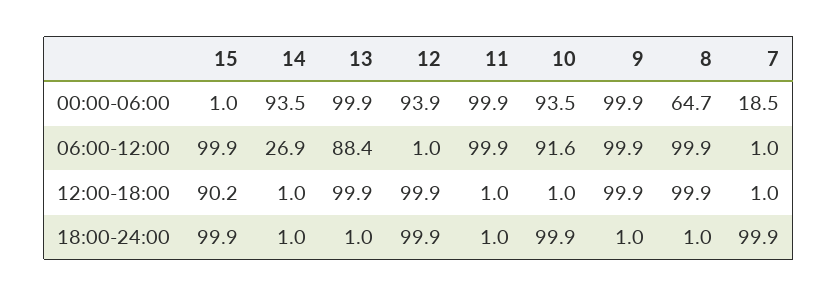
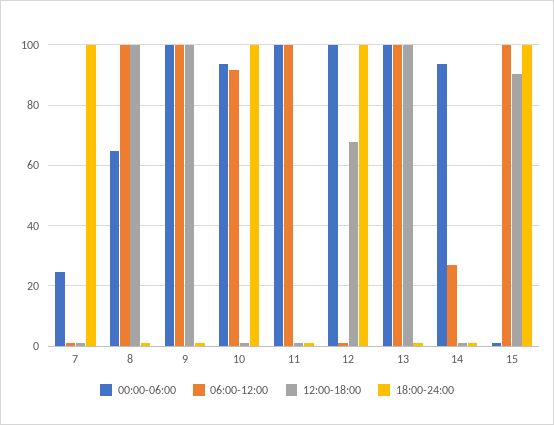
  {
    "00:00-06:00": {
      "15": 1,
      "14": 93.5,
      "13": 99.9,
-     "12": 93.9,
+     "12": 100,
      "11": 99.9,
      "10": 93.5,
      "9": 99.9,
      "8": 64.7,
-     "7": 18.5
+     "7": 24
    },
    "06:00-12:00": {
      "15": 99.9,
      "14": 26.9,
-     "13": 88.4,
+     "13": 100,
      "12": 1,
      "11": 99.9,
      "10": 91.6,
      "9": 99.9,
      "8": 99.9,
      "7": 1
    },
    "12:00-18:00": {
      "15": 90.2,
      "14": 1,
      "13": 99.9,
-     "12": 99.9,
+     "12": 68,
      "11": 1,
      "10": 1,
      "9": 99.9,
      "8": 99.9,
      "7": 1
    },
    "18:00-24:00": {
      "15": 99.9,
      "14": 1,
      "13": 1,
      "12": 99.9,
      "11": 1,
      "10": 99.9,
      "9": 1,
      "8": 1,
      "7": 99.9
    }
  }

